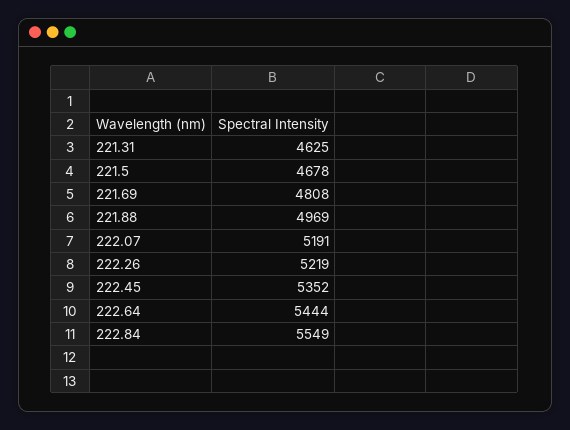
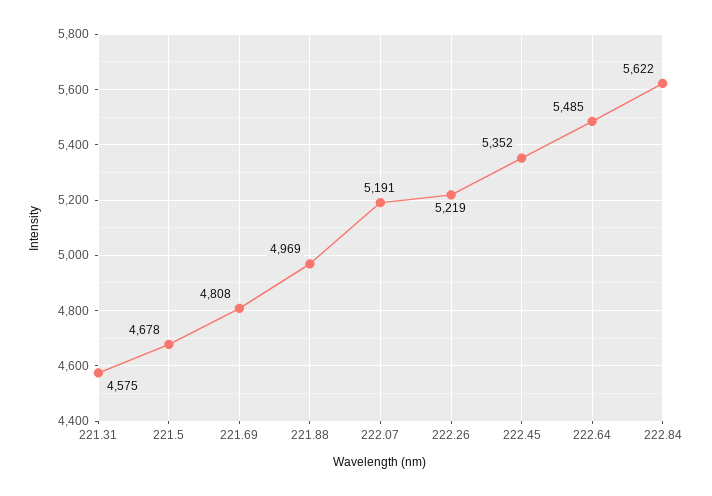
  {
-   "221.31": 4625,
+   "221.31": 4575,
    "221.5": 4678,
    "221.69": 4808,
    "221.88": 4969,
    "222.07": 5191,
    "222.26": 5219,
    "222.45": 5352,
-   "222.64": 5444,
+   "222.64": 5485,
-   "222.84": 5549
+   "222.84": 5622
  }

